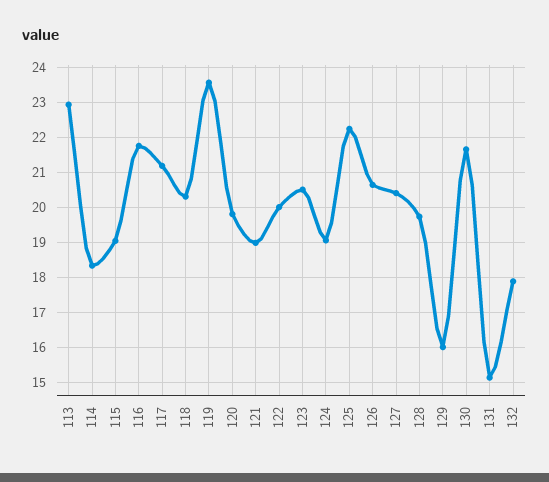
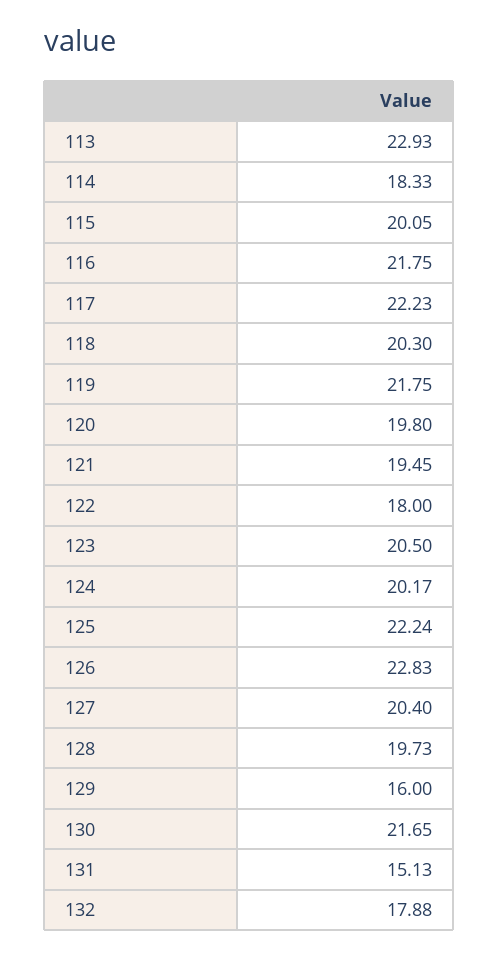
  {
    "113": 22.93,
    "114": 18.33,
-   "115": 19,
+   "115": 20.05,
    "116": 21.75,
-   "117": 21.2,
+   "117": 22.23,
    "118": 20.3,
-   "119": 23.6,
+   "119": 21.75,
    "120": 19.8,
-   "121": 19,
+   "121": 19.45,
-   "122": 20,
+   "122": 18,
    "123": 20.5,
-   "124": 19,
+   "124": 20.17,
    "125": 22.24,
-   "126": 20.6,
+   "126": 22.83,
    "127": 20.4,
    "128": 19.73,
    "129": 16,
    "130": 21.65,
    "131": 15.13,
    "132": 17.88
  }

